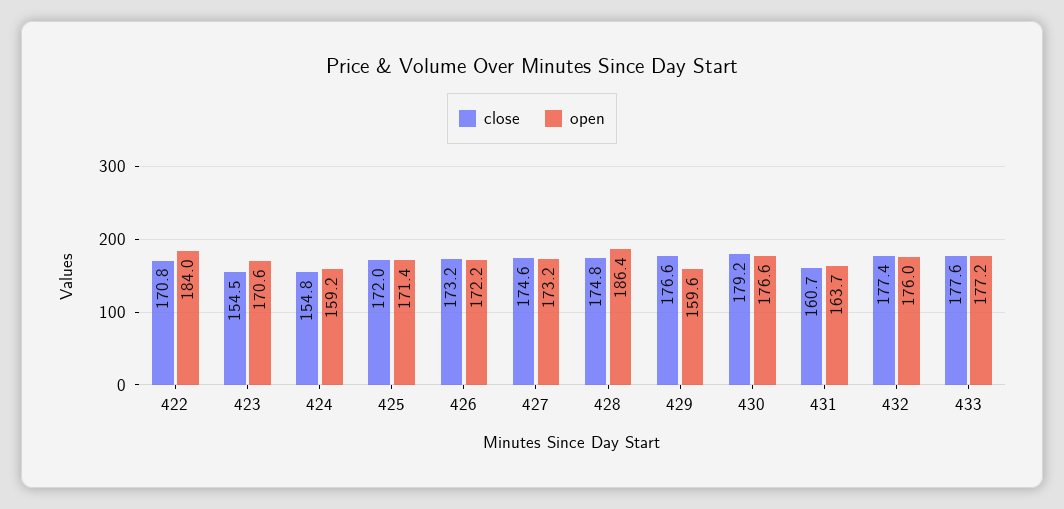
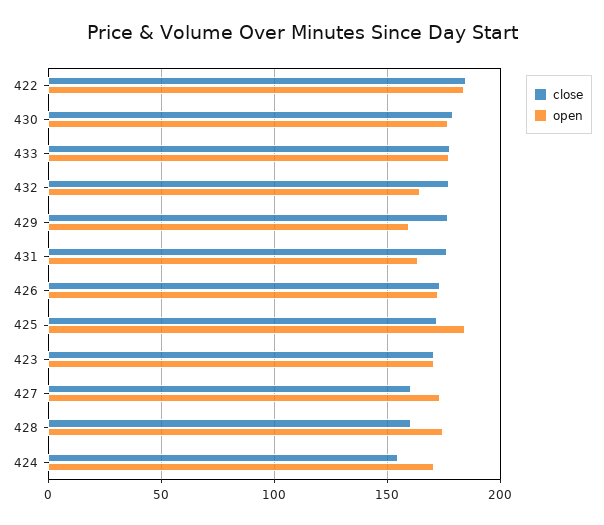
  {
    "close": {
-     "422": 170.8,
+     "422": 185,
-     "423": 154.5,
+     "423": 170,
      "424": 154.8,
      "425": 172,
      "426": 173.2,
-     "427": 174.6,
+     "427": 160,
-     "428": 174.8,
+     "428": 160,
      "429": 176.6,
      "430": 179.2,
-     "431": 160.7,
+     "431": 175,
      "432": 177.4,
      "433": 177.6
    },
    "open": {
      "422": 184,
      "423": 170.6,
-     "424": 159.2,
+     "424": 170,
-     "425": 171.4,
+     "425": 185,
      "426": 172.2,
      "427": 173.2,
-     "428": 186.4,
+     "428": 175,
      "429": 159.6,
      "430": 176.6,
      "431": 163.7,
-     "432": 176,
+     "432": 165,
      "433": 177.2
    }
  }

